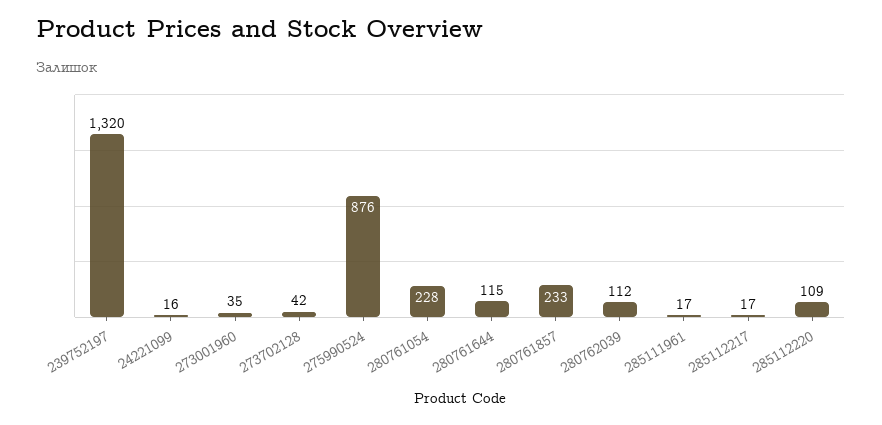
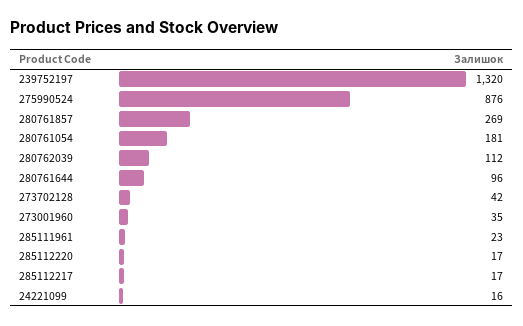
  {
    "239752197": 1320,
    "24221099": 16,
    "273001960": 35,
    "273702128": 42,
    "275990524": 876,
-   "280761054": 228,
+   "280761054": 181,
-   "280761644": 115,
+   "280761644": 96,
-   "280761857": 233,
+   "280761857": 269,
    "280762039": 112,
-   "285111961": 17,
+   "285111961": 23,
    "285112217": 17,
-   "285112220": 109
+   "285112220": 17
  }

